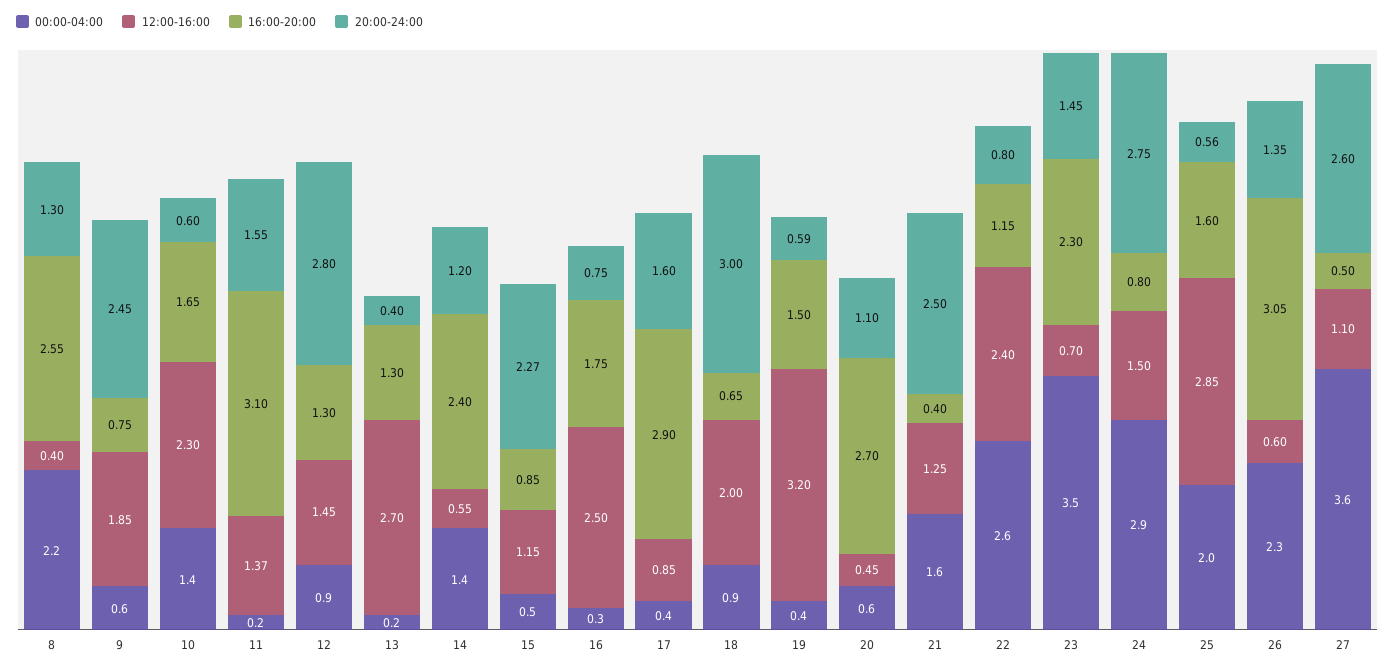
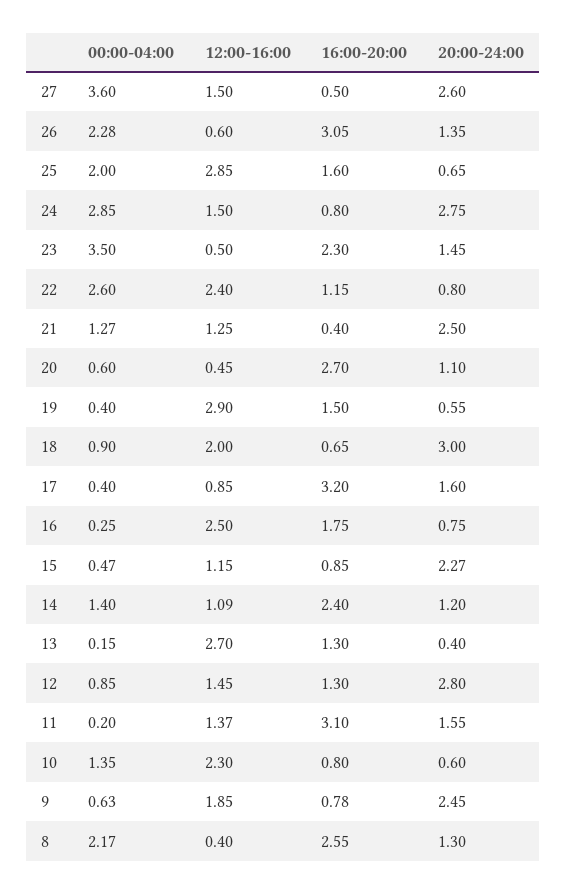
  {
    "00:00-04:00": {
      "8": 2.17,
      "9": 0.63,
      "10": 1.35,
      "11": 0.2,
      "12": 0.85,
      "13": 0.15,
      "14": 1.4,
      "15": 0.47,
      "16": 0.25,
      "17": 0.4,
      "18": 0.9,
      "19": 0.4,
      "20": 0.6,
-     "21": 1.6,
+     "21": 1.27,
      "22": 2.6,
      "23": 3.5,
      "24": 2.85,
      "25": 2,
      "26": 2.28,
      "27": 3.6
    },
    "12:00-16:00": {
      "8": 0.4,
      "9": 1.85,
      "10": 2.3,
      "11": 1.37,
      "12": 1.45,
      "13": 2.7,
-     "14": 0.55,
+     "14": 1.09,
      "15": 1.15,
      "16": 2.5,
      "17": 0.85,
      "18": 2,
-     "19": 3.2,
+     "19": 2.9,
      "20": 0.45,
      "21": 1.25,
      "22": 2.4,
-     "23": 0.7,
+     "23": 0.5,
      "24": 1.5,
      "25": 2.85,
      "26": 0.6,
-     "27": 1.1
+     "27": 1.5
    },
    "16:00-20:00": {
      "8": 2.55,
-     "9": 0.75,
+     "9": 0.78,
-     "10": 1.65,
+     "10": 0.8,
      "11": 3.1,
      "12": 1.3,
      "13": 1.3,
      "14": 2.4,
      "15": 0.85,
      "16": 1.75,
-     "17": 2.9,
+     "17": 3.2,
      "18": 0.65,
      "19": 1.5,
      "20": 2.7,
      "21": 0.4,
      "22": 1.15,
      "23": 2.3,
      "24": 0.8,
      "25": 1.6,
      "26": 3.05,
      "27": 0.5
    },
    "20:00-24:00": {
      "8": 1.3,
      "9": 2.45,
      "10": 0.6,
      "11": 1.55,
      "12": 2.8,
      "13": 0.4,
      "14": 1.2,
      "15": 2.27,
      "16": 0.75,
      "17": 1.6,
      "18": 3,
-     "19": 0.59,
+     "19": 0.55,
      "20": 1.1,
      "21": 2.5,
      "22": 0.8,
      "23": 1.45,
      "24": 2.75,
-     "25": 0.56,
+     "25": 0.65,
      "26": 1.35,
      "27": 2.6
    }
  }

